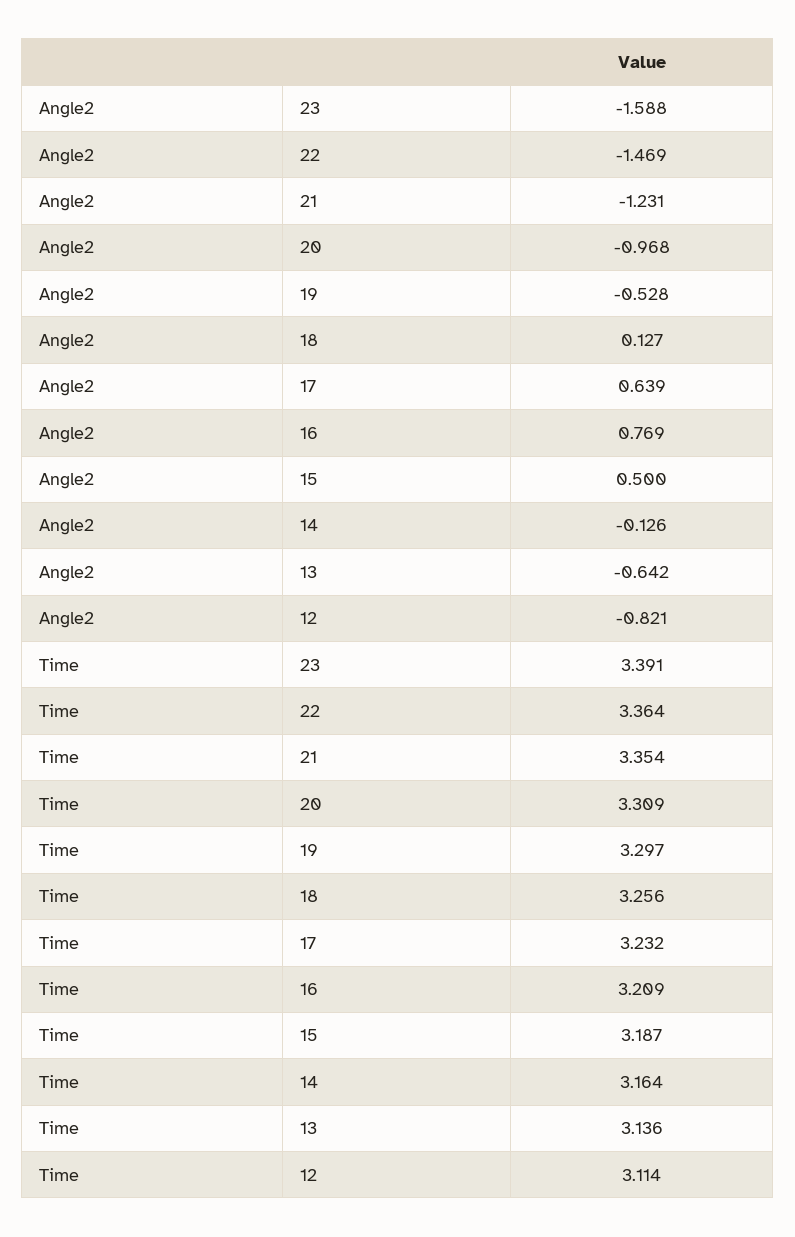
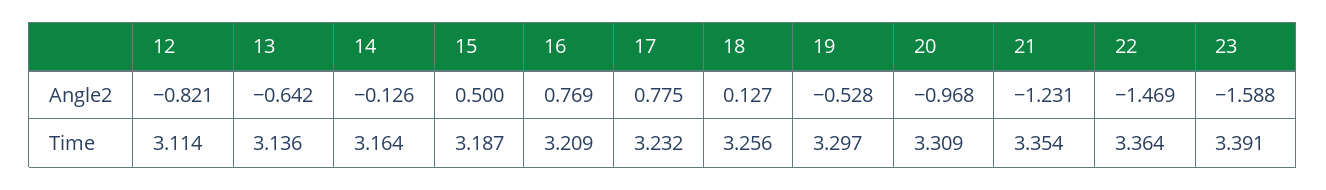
  {
    "Angle2": {
      "23": -1.588,
      "22": -1.469,
      "21": -1.231,
      "20": -0.968,
      "19": -0.528,
      "18": 0.127,
-     "17": 0.639,
+     "17": 0.775,
      "16": 0.769,
      "15": 0.5,
      "14": -0.126,
      "13": -0.642,
      "12": -0.821
    },
    "Time": {
      "23": 3.391,
      "22": 3.364,
      "21": 3.354,
      "20": 3.309,
      "19": 3.297,
      "18": 3.256,
      "17": 3.232,
      "16": 3.209,
      "15": 3.187,
      "14": 3.164,
      "13": 3.136,
      "12": 3.114
    }
  }

